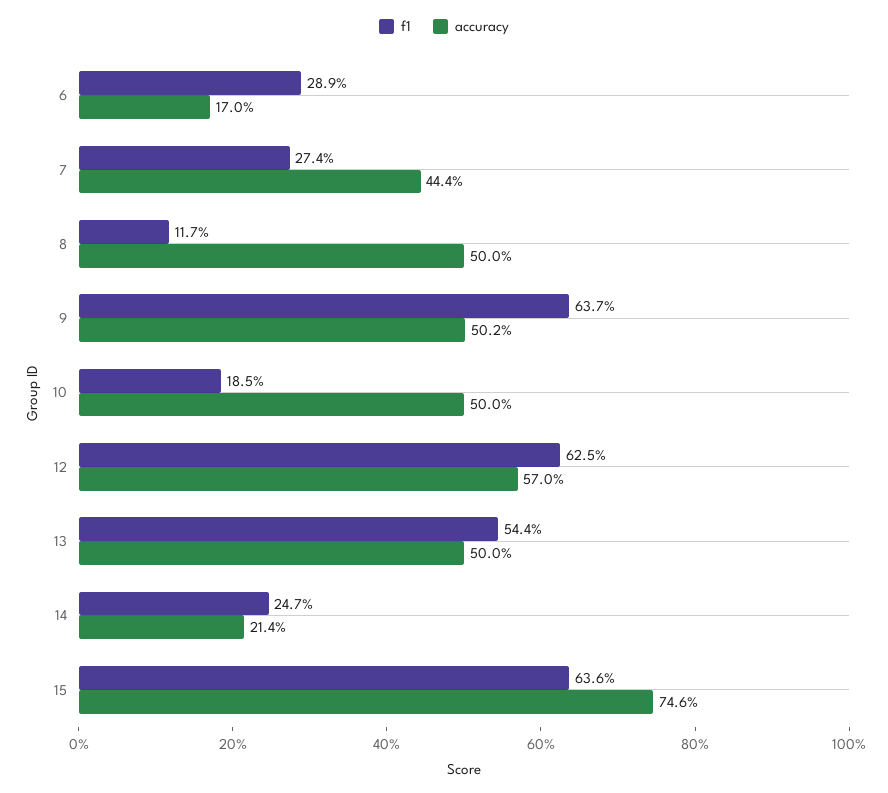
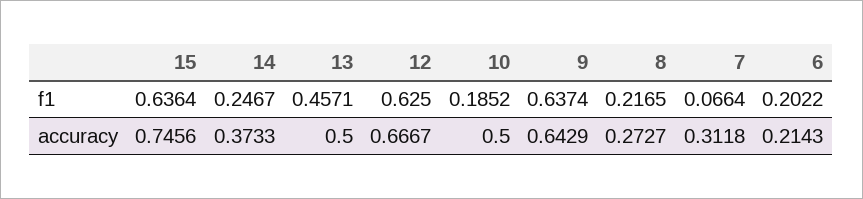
  {
    "f1": {
-     "6": 0.289,
+     "6": 0.2022,
-     "7": 0.274,
+     "7": 0.0664,
-     "8": 0.117,
+     "8": 0.2165,
      "9": 0.6374,
      "10": 0.1852,
      "12": 0.625,
-     "13": 0.544,
+     "13": 0.4571,
      "14": 0.2467,
      "15": 0.6364
    },
    "accuracy": {
-     "6": 0.17,
+     "6": 0.2143,
-     "7": 0.444,
+     "7": 0.3118,
-     "8": 0.5,
+     "8": 0.2727,
-     "9": 0.502,
+     "9": 0.6429,
      "10": 0.5,
-     "12": 0.57,
+     "12": 0.6667,
      "13": 0.5,
-     "14": 0.214,
+     "14": 0.3733,
      "15": 0.7456
    }
  }

